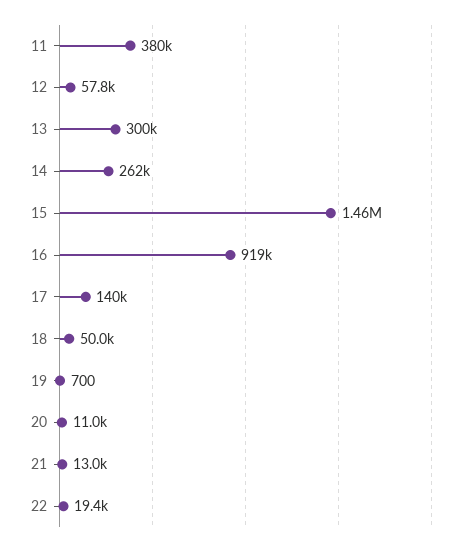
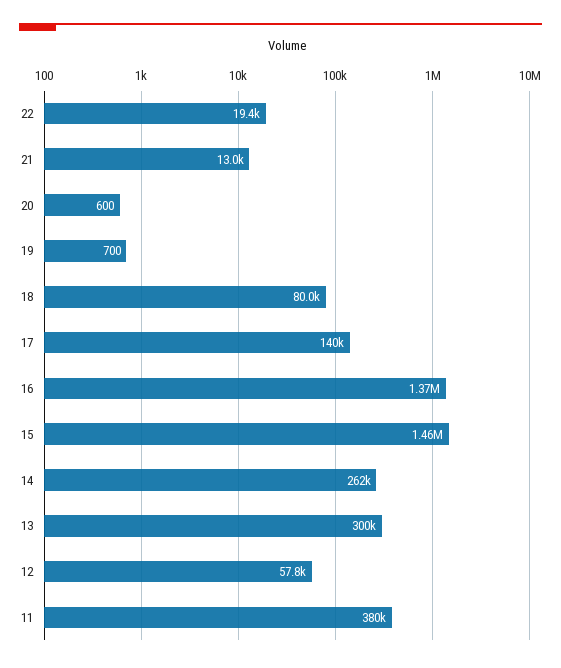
  {
    "11": 380000,
    "12": 57800,
    "13": 300000,
    "14": 262000,
    "15": 1460000,
-   "16": 919000,
+   "16": 1370000,
    "17": 140000,
-   "18": 50000,
+   "18": 80000,
    "19": 700,
-   "20": 11000,
+   "20": 600,
    "21": 13000,
    "22": 19400
  }

